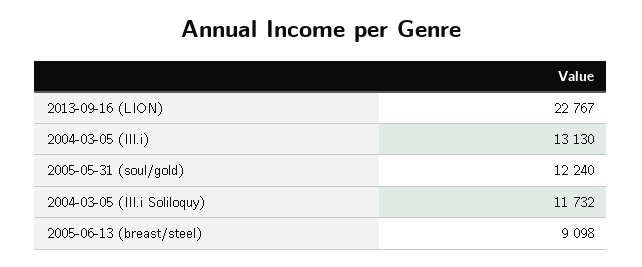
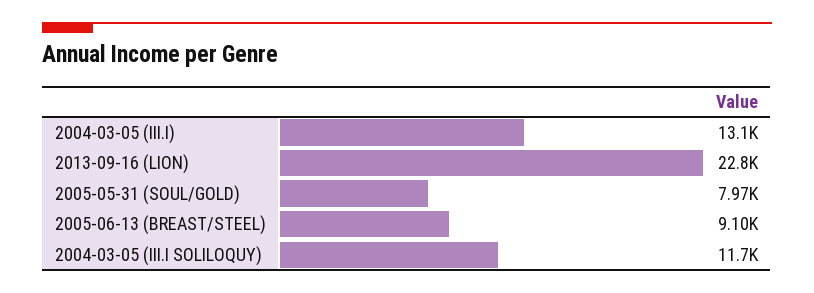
  {
    "2013-09-16 (LION)": 22767,
    "2004-03-05 (III.i)": 13130,
-   "2005-05-31 (soul/gold)": 12240,
+   "2005-05-31 (soul/gold)": 7970,
    "2004-03-05 (III.i Soliloquy)": 11732,
    "2005-06-13 (breast/steel)": 9098
  }

